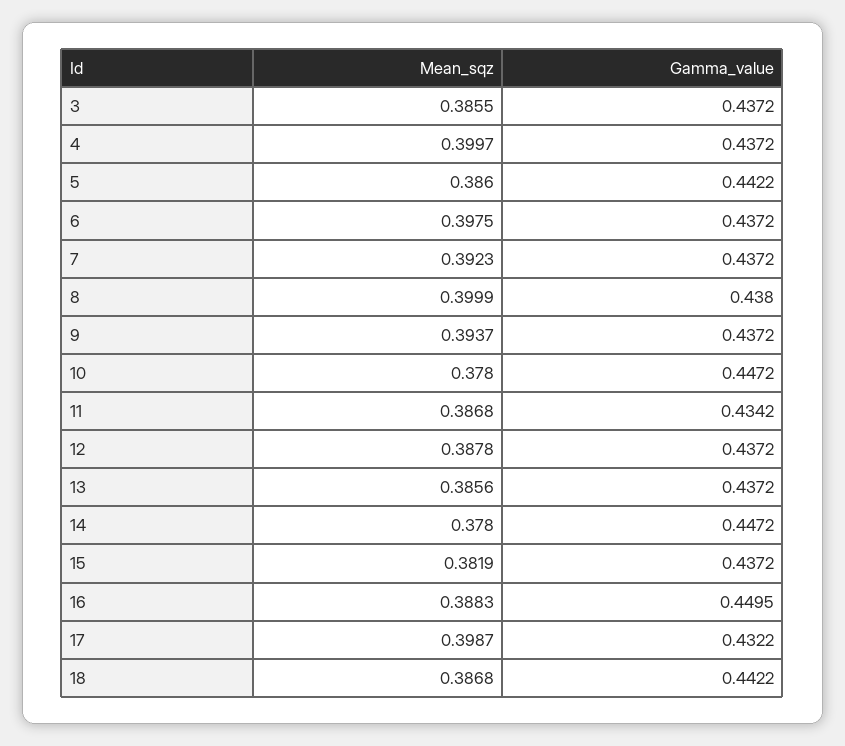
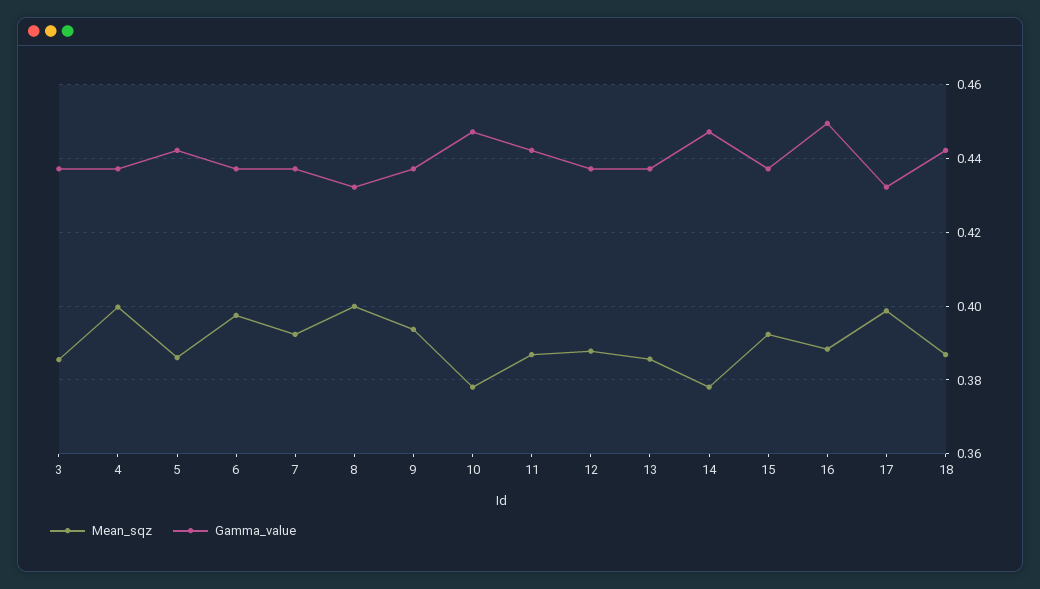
  {
    "Mean_sqz": {
      "3": 0.3855,
      "4": 0.3997,
      "5": 0.386,
      "6": 0.3975,
      "7": 0.3923,
      "8": 0.3999,
      "9": 0.3937,
      "10": 0.378,
      "11": 0.3868,
      "12": 0.3878,
      "13": 0.3856,
      "14": 0.378,
-     "15": 0.3819,
+     "15": 0.392,
      "16": 0.3883,
      "17": 0.3987,
      "18": 0.3868
    },
    "Gamma_value": {
      "3": 0.4372,
      "4": 0.4372,
      "5": 0.4422,
      "6": 0.4372,
      "7": 0.4372,
-     "8": 0.438,
+     "8": 0.432,
      "9": 0.4372,
      "10": 0.4472,
-     "11": 0.4342,
+     "11": 0.442,
      "12": 0.4372,
      "13": 0.4372,
      "14": 0.4472,
      "15": 0.4372,
      "16": 0.4495,
      "17": 0.4322,
      "18": 0.4422
    }
  }

